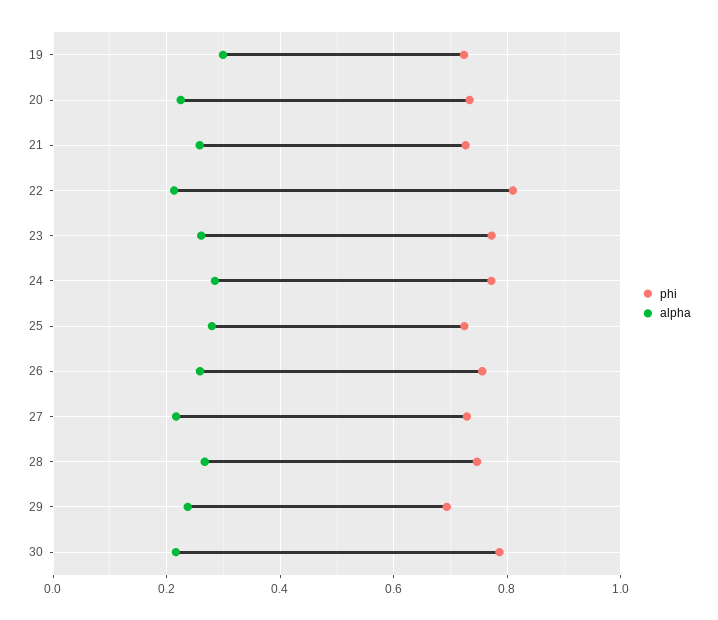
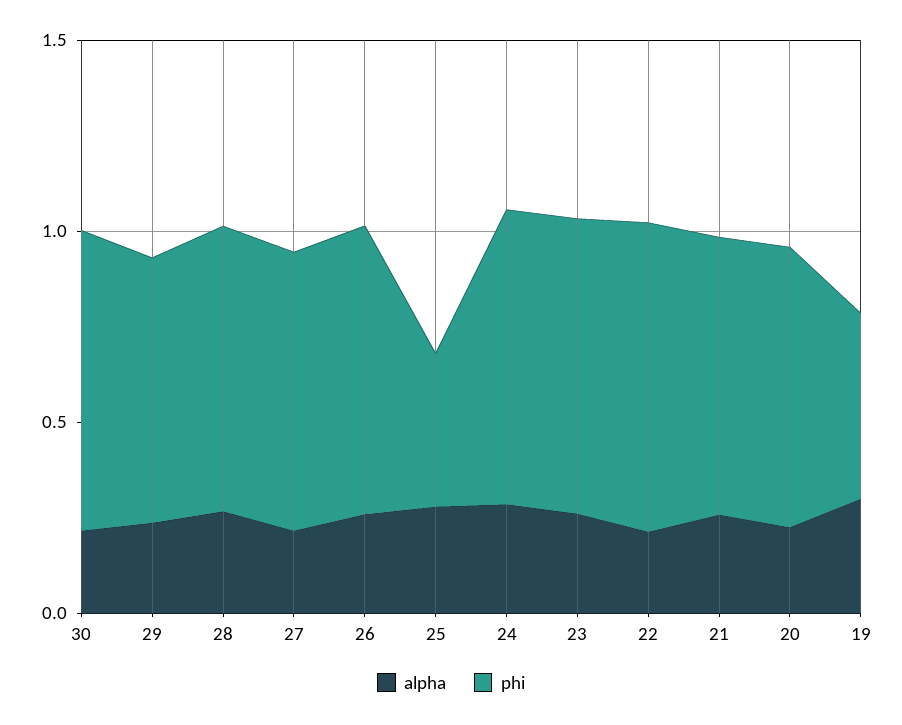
  {
    "phi": {
-     "19": 0.72,
+     "19": 0.5,
      "20": 0.74,
      "21": 0.72,
      "22": 0.8,
      "23": 0.78,
      "24": 0.78,
-     "25": 0.72,
+     "25": 0.4,
      "26": 0.76,
      "27": 0.72,
      "28": 0.74,
      "29": 0.7,
      "30": 0.78
    },
    "alpha": {
      "19": 0.3,
      "20": 0.22,
      "21": 0.26,
      "22": 0.22,
      "23": 0.26,
      "24": 0.28,
      "25": 0.28,
      "26": 0.26,
      "27": 0.22,
      "28": 0.26,
      "29": 0.24,
      "30": 0.22
    }
  }

